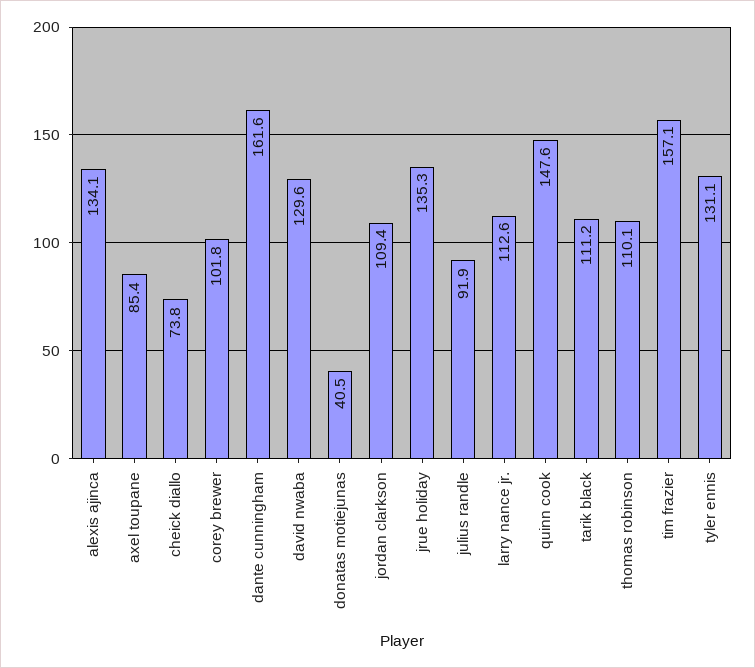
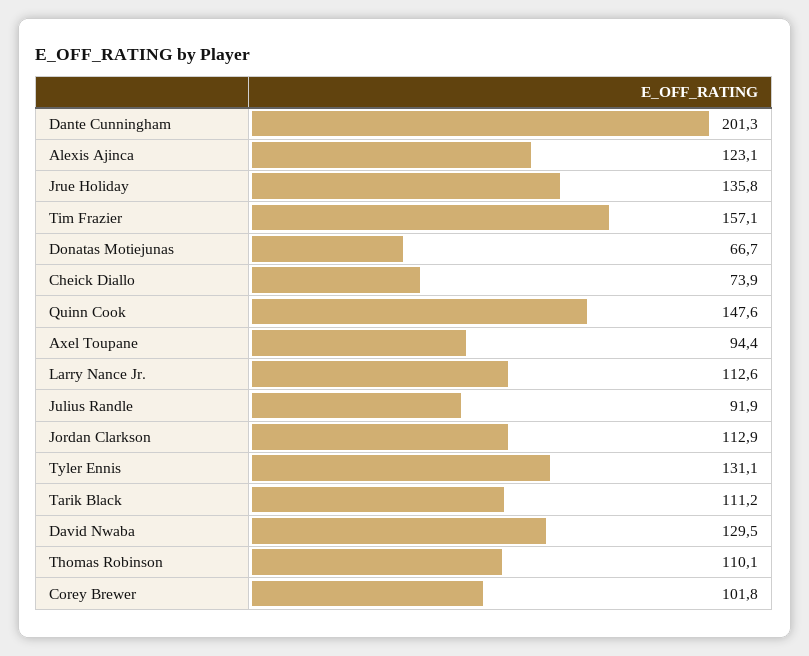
  {
-   "alexis ajinca": 134.1,
+   "alexis ajinca": 123.1,
-   "axel toupane": 85.4,
+   "axel toupane": 94.4,
-   "cheick diallo": 73.8,
+   "cheick diallo": 73.9,
    "corey brewer": 101.8,
-   "dante cunningham": 161.6,
+   "dante cunningham": 201.3,
-   "david nwaba": 129.6,
+   "david nwaba": 129.5,
-   "donatas motiejunas": 40.5,
+   "donatas motiejunas": 66.7,
-   "jordan clarkson": 109.4,
+   "jordan clarkson": 112.9,
-   "jrue holiday": 135.3,
+   "jrue holiday": 135.8,
    "julius randle": 91.9,
    "larry nance jr.": 112.6,
    "quinn cook": 147.6,
    "tarik black": 111.2,
    "thomas robinson": 110.1,
    "tim frazier": 157.1,
    "tyler ennis": 131.1
  }

